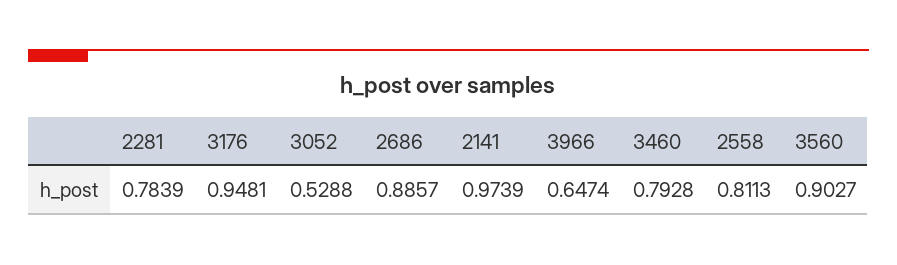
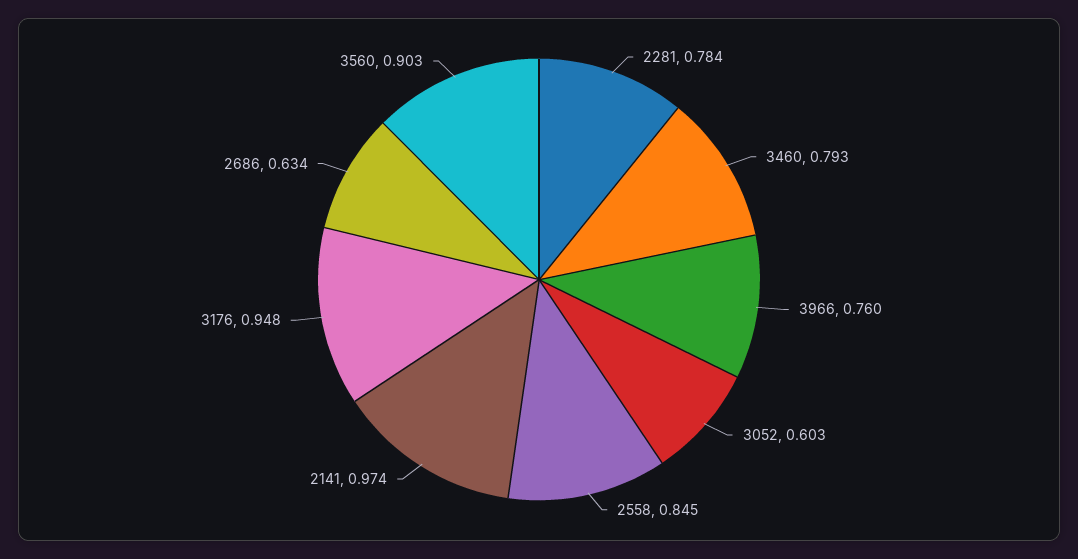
  {
    "2281": 0.7839,
    "3176": 0.9481,
-   "3052": 0.5288,
+   "3052": 0.603,
-   "2686": 0.8857,
+   "2686": 0.634,
    "2141": 0.9739,
-   "3966": 0.6474,
+   "3966": 0.76,
    "3460": 0.7928,
-   "2558": 0.8113,
+   "2558": 0.845,
    "3560": 0.9027
  }

